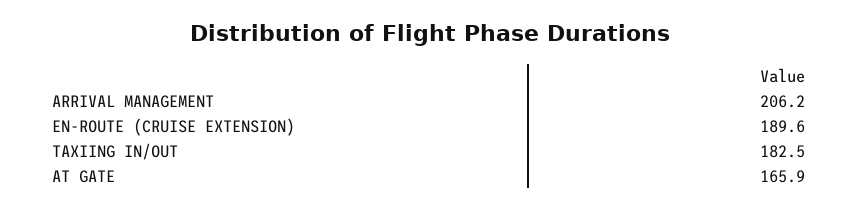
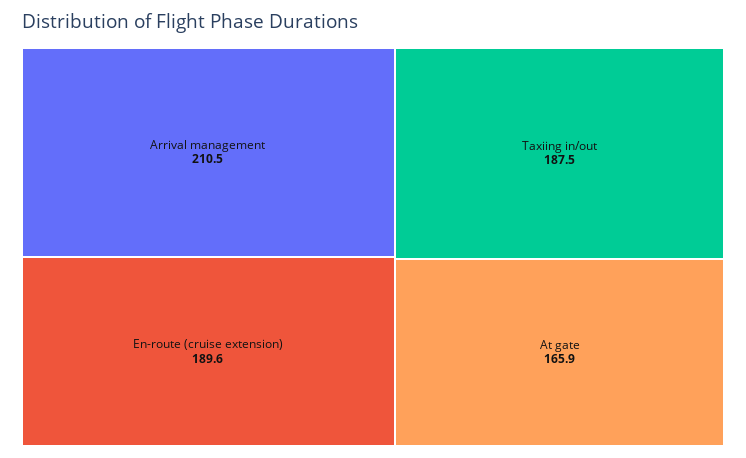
  {
-   "ARRIVAL MANAGEMENT": 206.2,
+   "ARRIVAL MANAGEMENT": 210.5,
    "EN-ROUTE (CRUISE EXTENSION)": 189.6,
-   "TAXIING IN/OUT": 182.5,
+   "TAXIING IN/OUT": 187.5,
    "AT GATE": 165.9
  }

